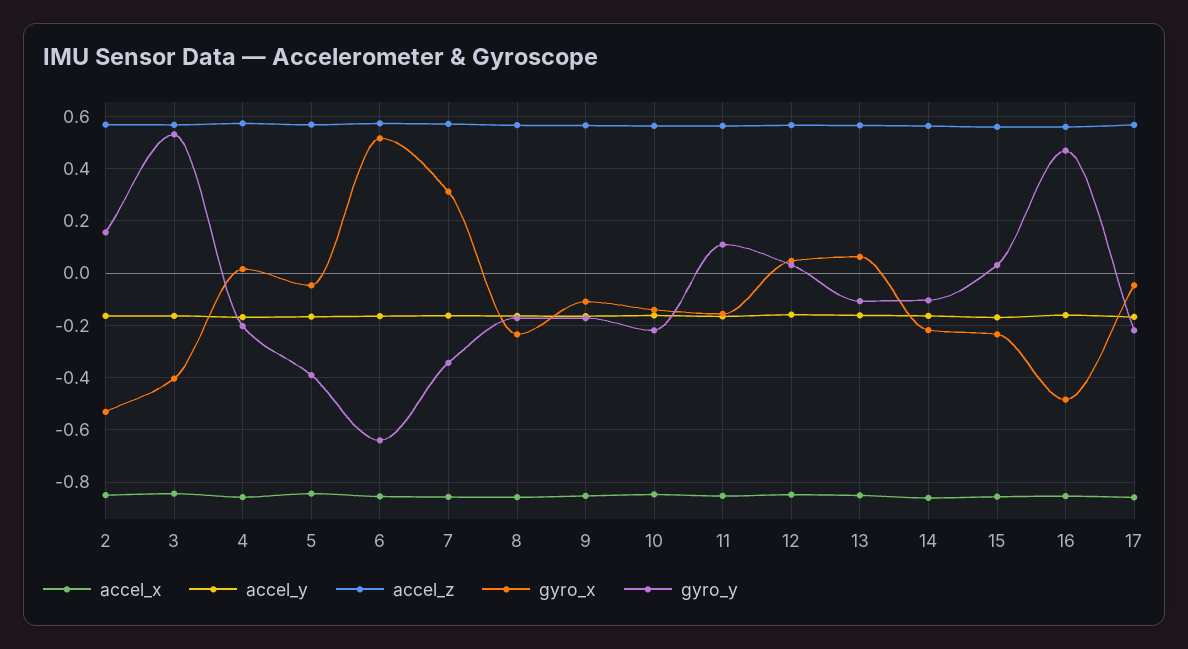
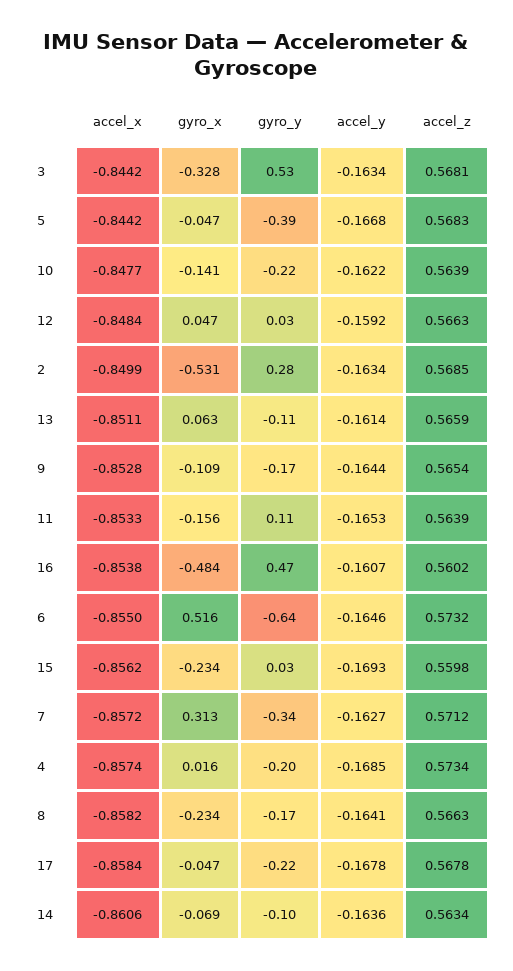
  {
    "accel_x": {
      "2": -0.8499,
      "3": -0.8442,
      "4": -0.8574,
      "5": -0.8442,
      "6": -0.855,
      "7": -0.8572,
      "8": -0.8582,
      "9": -0.8528,
      "10": -0.8477,
      "11": -0.8533,
      "12": -0.8484,
      "13": -0.8511,
      "14": -0.8606,
      "15": -0.8562,
      "16": -0.8538,
      "17": -0.8584
    },
    "accel_y": {
      "2": -0.1634,
      "3": -0.1634,
      "4": -0.1685,
      "5": -0.1668,
      "6": -0.1646,
      "7": -0.1627,
      "8": -0.1641,
      "9": -0.1644,
      "10": -0.1622,
      "11": -0.1653,
      "12": -0.1592,
      "13": -0.1614,
      "14": -0.1636,
      "15": -0.1693,
      "16": -0.1607,
      "17": -0.1678
    },
    "accel_z": {
      "2": 0.5685,
      "3": 0.5681,
      "4": 0.5734,
      "5": 0.5683,
      "6": 0.5732,
      "7": 0.5712,
      "8": 0.5663,
      "9": 0.5654,
      "10": 0.5639,
      "11": 0.5639,
      "12": 0.5663,
      "13": 0.5659,
      "14": 0.5634,
      "15": 0.5598,
      "16": 0.5602,
      "17": 0.5678
    },
    "gyro_x": {
      "2": -0.531,
-     "3": -0.4,
+     "3": -0.328,
      "4": 0.016,
      "5": -0.047,
      "6": 0.516,
      "7": 0.313,
      "8": -0.234,
      "9": -0.109,
      "10": -0.141,
      "11": -0.156,
      "12": 0.047,
      "13": 0.063,
-     "14": -0.225,
+     "14": -0.069,
      "15": -0.234,
      "16": -0.484,
      "17": -0.047
    },
    "gyro_y": {
-     "2": 0.15,
+     "2": 0.28,
      "3": 0.53,
      "4": -0.2,
      "5": -0.39,
      "6": -0.64,
      "7": -0.34,
      "8": -0.17,
      "9": -0.17,
      "10": -0.22,
      "11": 0.11,
      "12": 0.03,
      "13": -0.11,
      "14": -0.1,
      "15": 0.03,
      "16": 0.47,
      "17": -0.22
    }
  }

